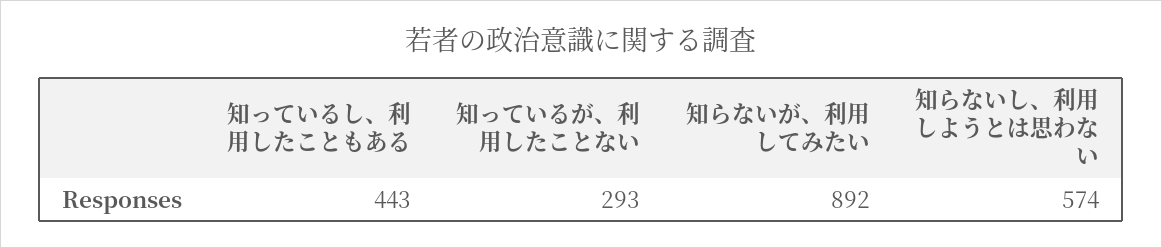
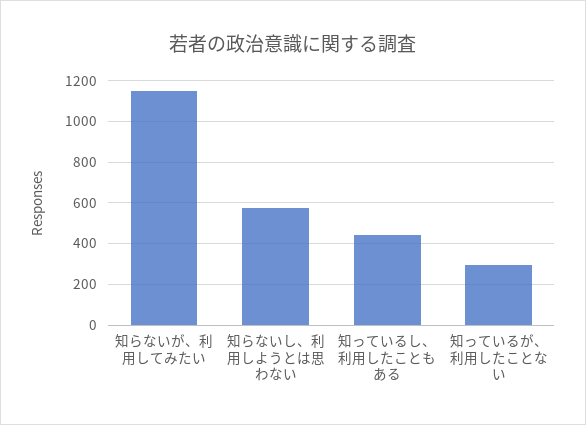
  {
    "知っているし、利用したこともある": 443,
    "知っているが、利用したことない": 293,
-   "知らないが、利用してみたい": 892,
+   "知らないが、利用してみたい": 1150,
    "知らないし、利用しようとは思わない": 574
  }

